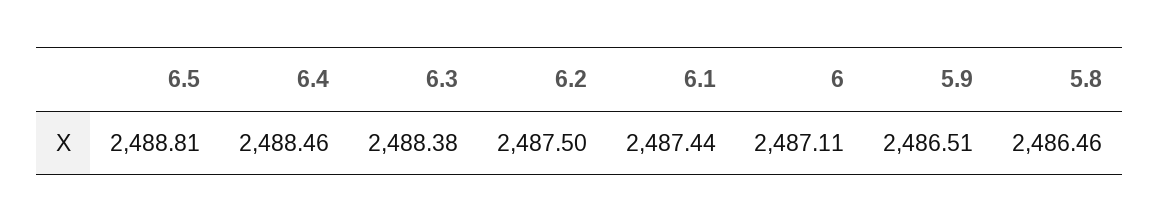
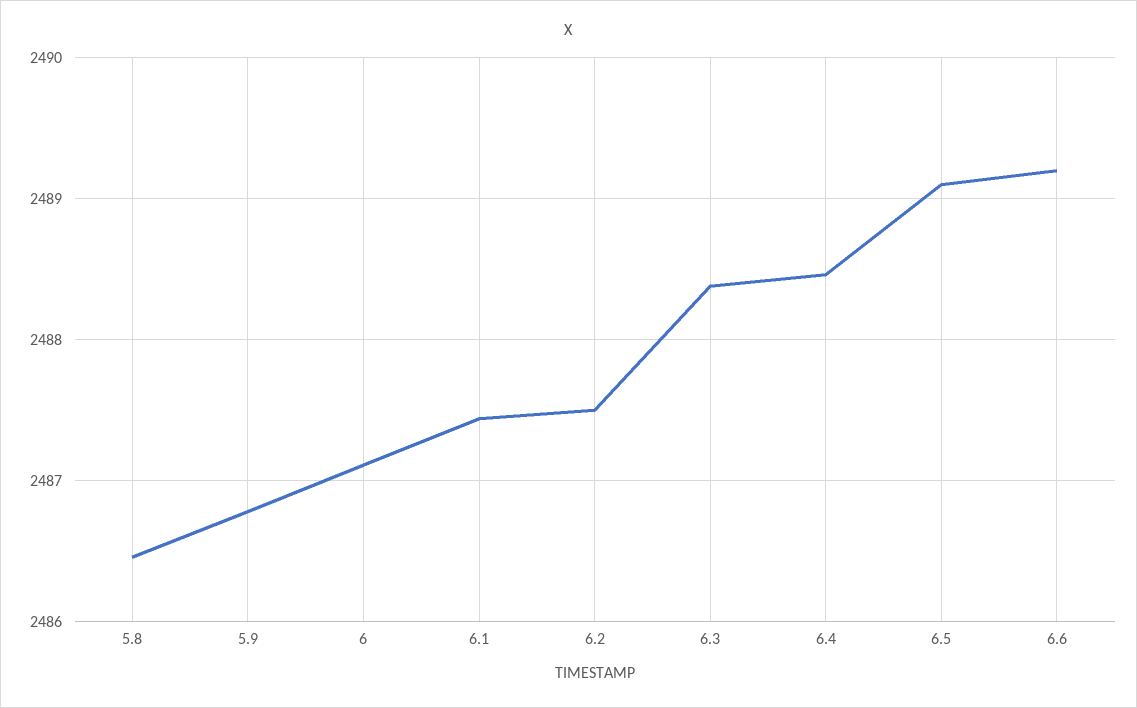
  {
-   "6.5": 2488.81,
+   "6.5": 2489.1,
    "6.4": 2488.46,
    "6.3": 2488.38,
    "6.2": 2487.5,
    "6.1": 2487.44,
    "6": 2487.11,
-   "5.9": 2486.51,
+   "5.9": 2486.8,
-   "5.8": 2486.46
+   "5.8": 2486.46,
+   "6.6": 2489.2
  }

